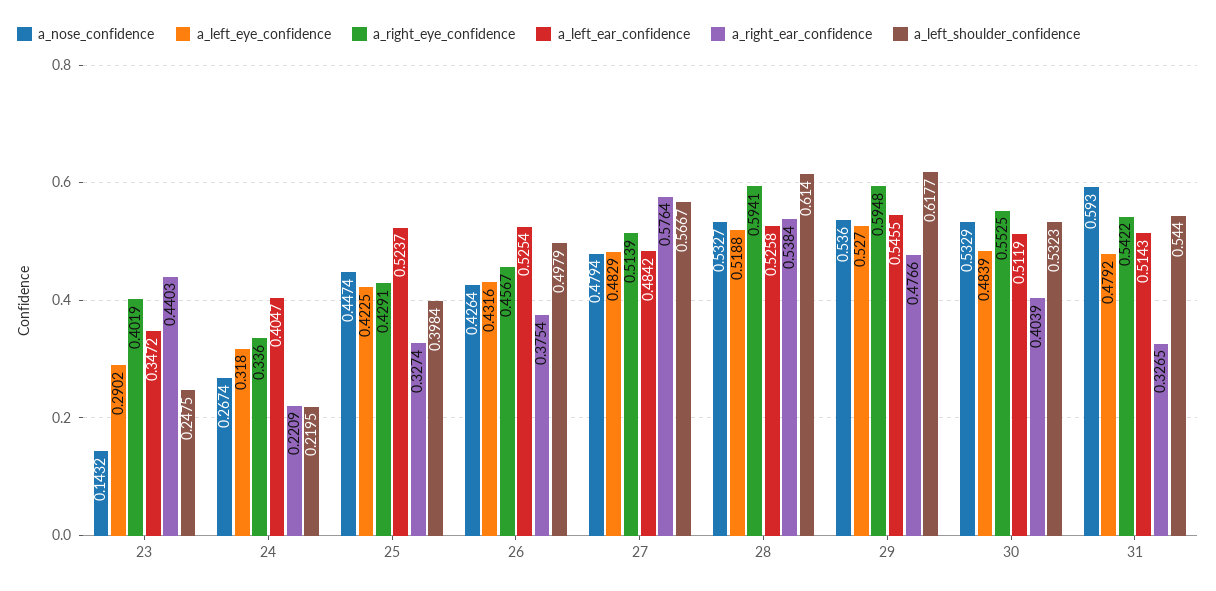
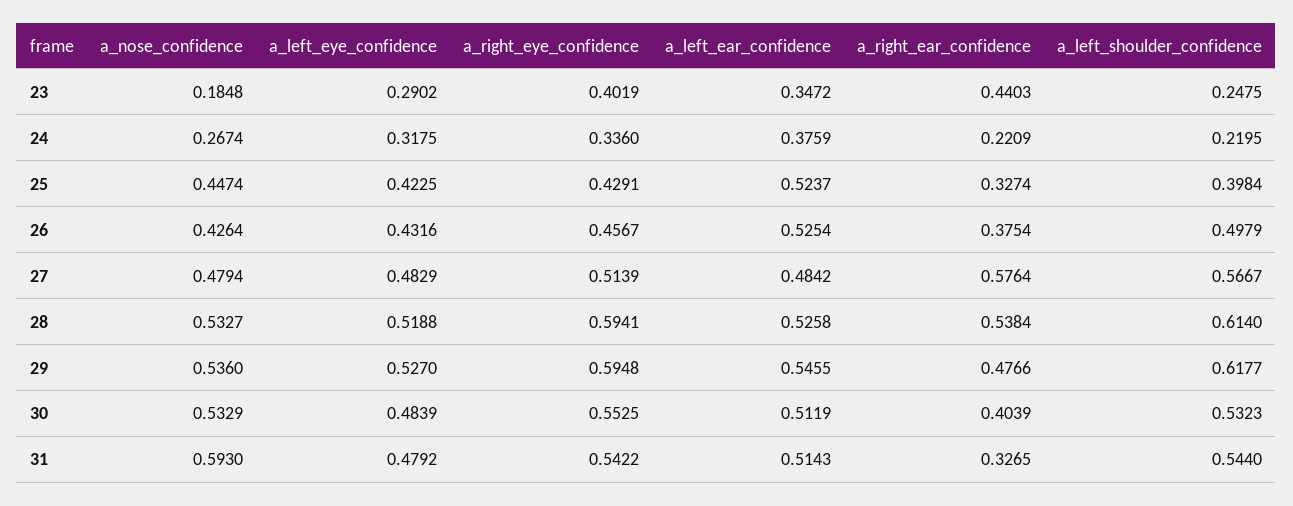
  {
    "a_nose_confidence": {
-     "23": 0.1432,
+     "23": 0.1848,
      "24": 0.2674,
      "25": 0.4474,
      "26": 0.4264,
      "27": 0.4794,
      "28": 0.5327,
      "29": 0.536,
      "30": 0.5329,
      "31": 0.593
    },
    "a_left_eye_confidence": {
      "23": 0.2902,
-     "24": 0.318,
+     "24": 0.3175,
      "25": 0.4225,
      "26": 0.4316,
      "27": 0.4829,
      "28": 0.5188,
      "29": 0.527,
      "30": 0.4839,
      "31": 0.4792
    },
    "a_right_eye_confidence": {
      "23": 0.4019,
      "24": 0.336,
      "25": 0.4291,
      "26": 0.4567,
      "27": 0.5139,
      "28": 0.5941,
      "29": 0.5948,
      "30": 0.5525,
      "31": 0.5422
    },
    "a_left_ear_confidence": {
      "23": 0.3472,
-     "24": 0.4047,
+     "24": 0.3759,
      "25": 0.5237,
      "26": 0.5254,
      "27": 0.4842,
      "28": 0.5258,
      "29": 0.5455,
      "30": 0.5119,
      "31": 0.5143
    },
    "a_right_ear_confidence": {
      "23": 0.4403,
      "24": 0.2209,
      "25": 0.3274,
      "26": 0.3754,
      "27": 0.5764,
      "28": 0.5384,
      "29": 0.4766,
      "30": 0.4039,
      "31": 0.3265
    },
    "a_left_shoulder_confidence": {
      "23": 0.2475,
      "24": 0.2195,
      "25": 0.3984,
      "26": 0.4979,
      "27": 0.5667,
      "28": 0.614,
      "29": 0.6177,
      "30": 0.5323,
      "31": 0.544
    }
  }

